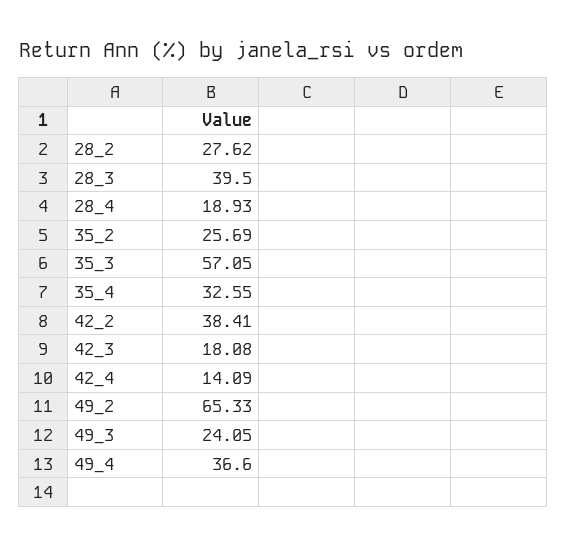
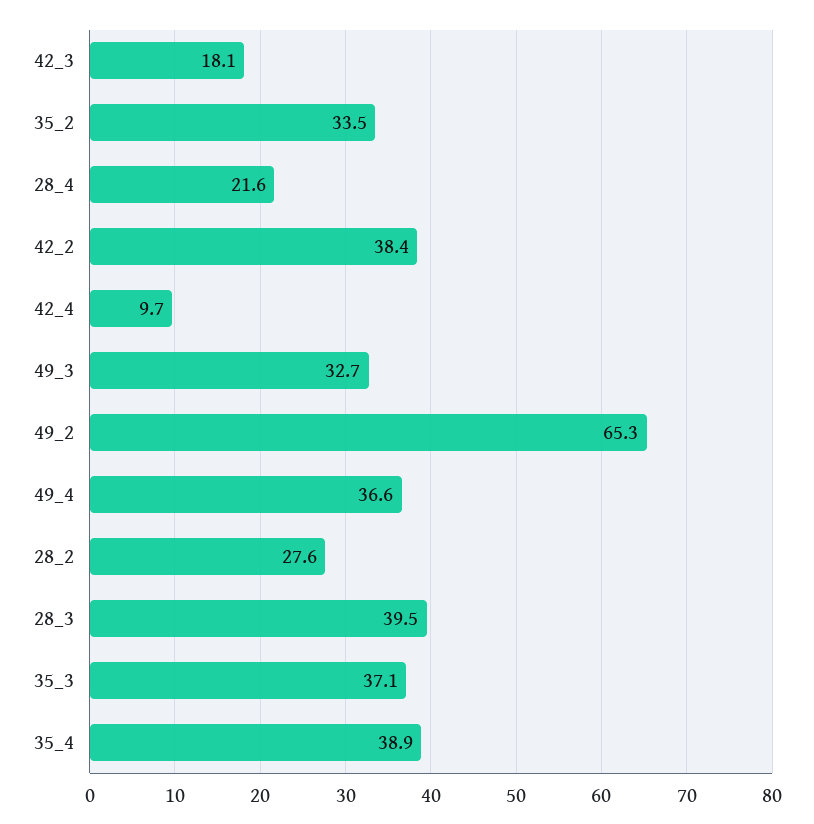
  {
    "28_2": 27.62,
    "28_3": 39.5,
-   "28_4": 18.93,
+   "28_4": 21.6,
-   "35_2": 25.69,
+   "35_2": 33.5,
-   "35_3": 57.05,
+   "35_3": 37.1,
-   "35_4": 32.55,
+   "35_4": 38.9,
    "42_2": 38.41,
    "42_3": 18.08,
-   "42_4": 14.09,
+   "42_4": 9.7,
    "49_2": 65.33,
-   "49_3": 24.05,
+   "49_3": 32.7,
    "49_4": 36.6
  }

